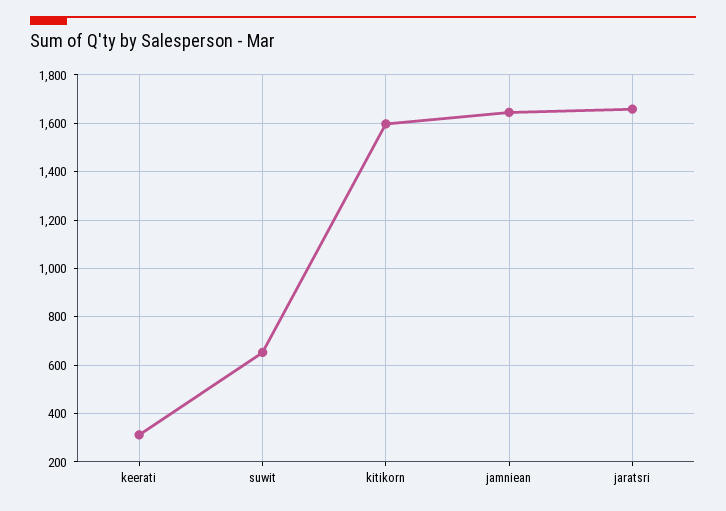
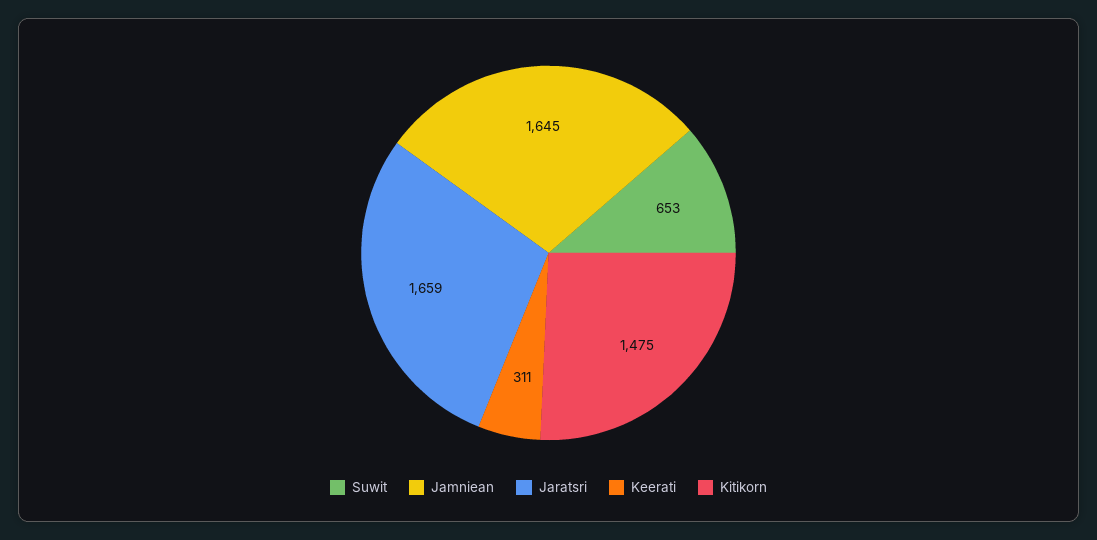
  {
    "keerati": 311,
    "suwit": 653,
-   "kitikorn": 1600,
+   "kitikorn": 1475,
    "jamniean": 1645,
    "jaratsri": 1659
  }

